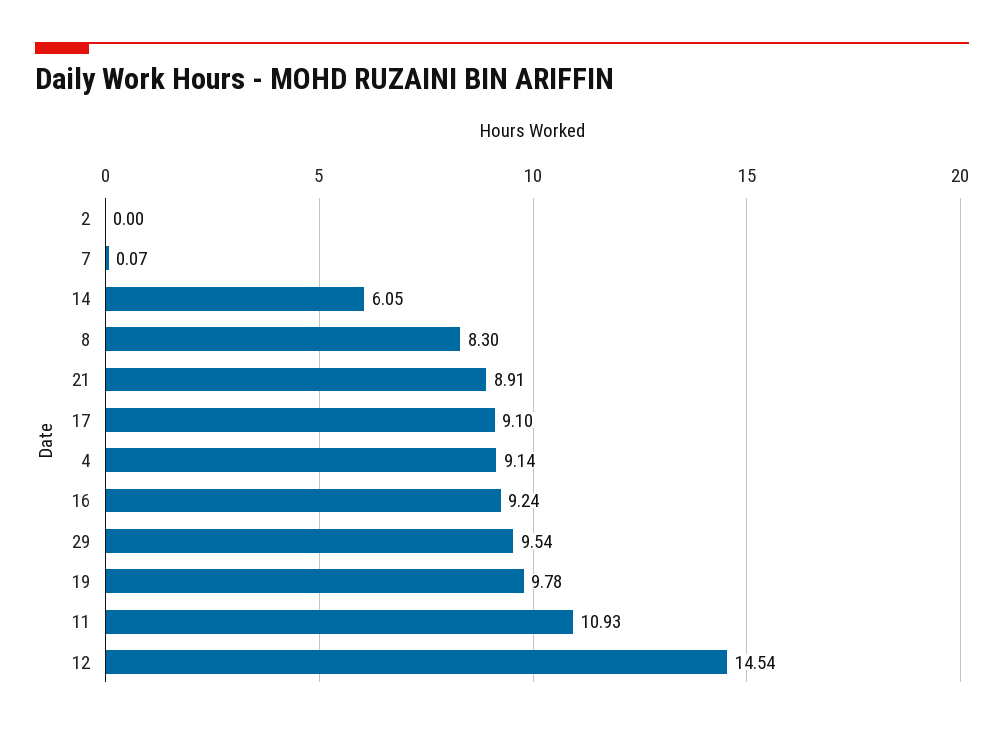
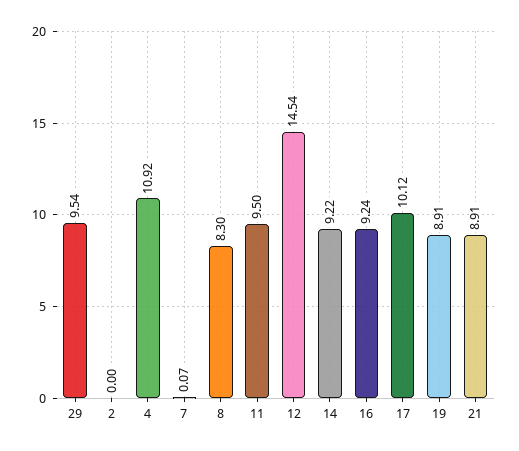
  {
    "2": 0,
    "7": 0.07,
-   "14": 6.05,
+   "14": 9.22,
    "8": 8.3,
    "21": 8.91,
-   "17": 9.1,
+   "17": 10.12,
-   "4": 9.14,
+   "4": 10.92,
    "16": 9.24,
    "29": 9.54,
-   "19": 9.78,
+   "19": 8.91,
-   "11": 10.93,
+   "11": 9.5,
    "12": 14.54
  }

